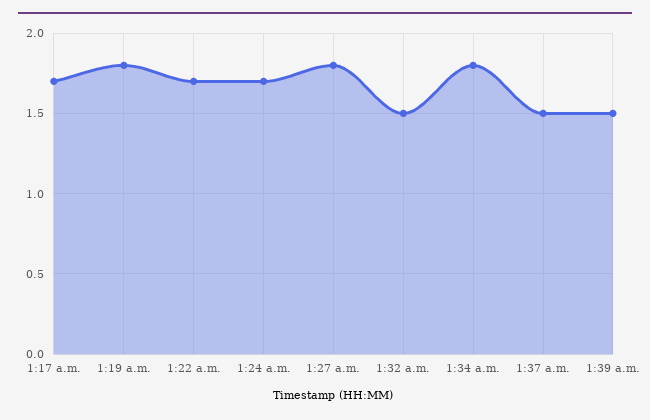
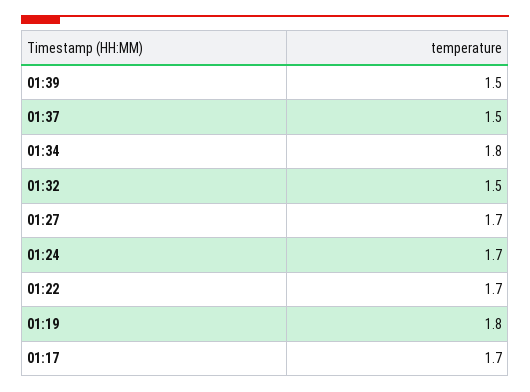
  {
    "1:17 a.m.": 1.7,
    "1:19 a.m.": 1.8,
    "1:22 a.m.": 1.7,
    "1:24 a.m.": 1.7,
-   "1:27 a.m.": 1.8,
+   "1:27 a.m.": 1.7,
    "1:32 a.m.": 1.5,
    "1:34 a.m.": 1.8,
    "1:37 a.m.": 1.5,
    "1:39 a.m.": 1.5
  }

